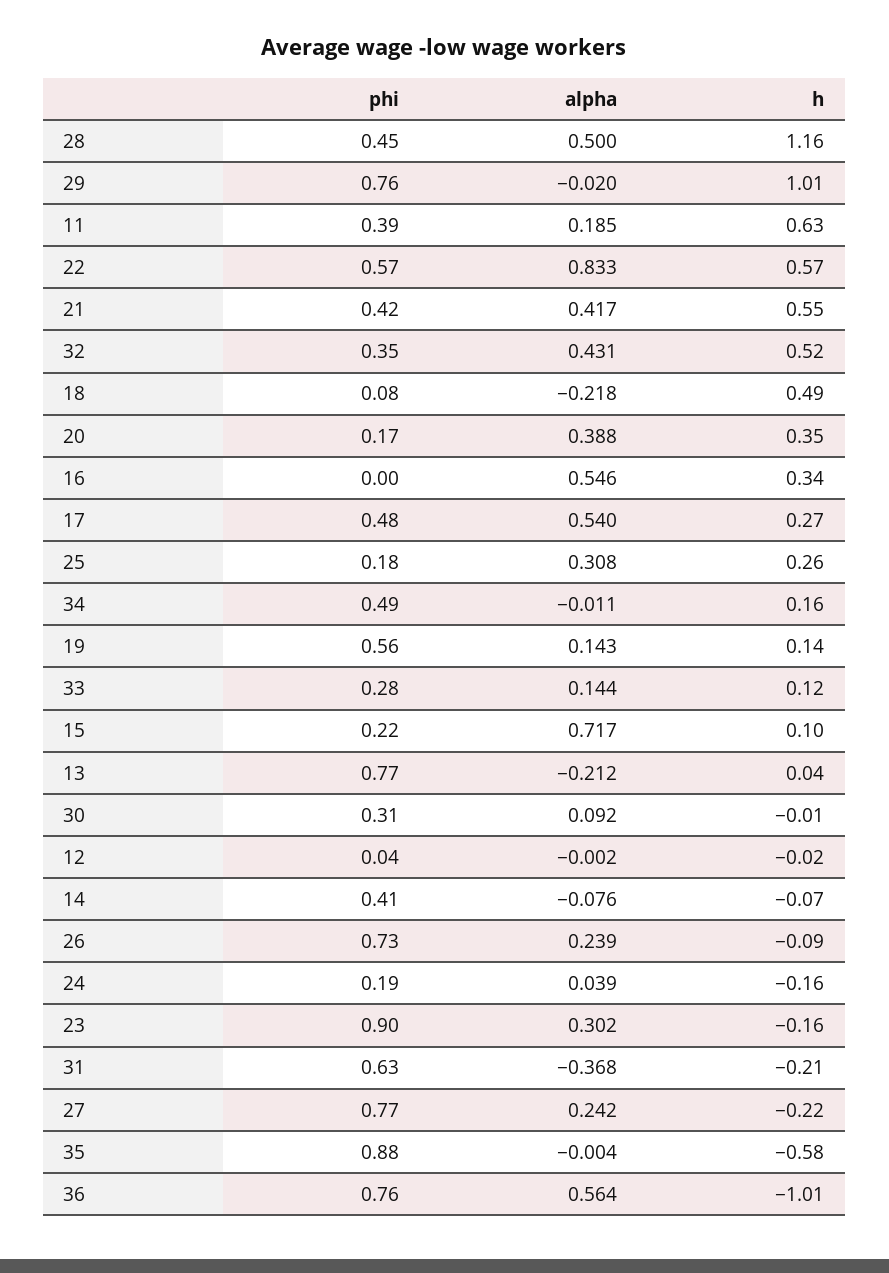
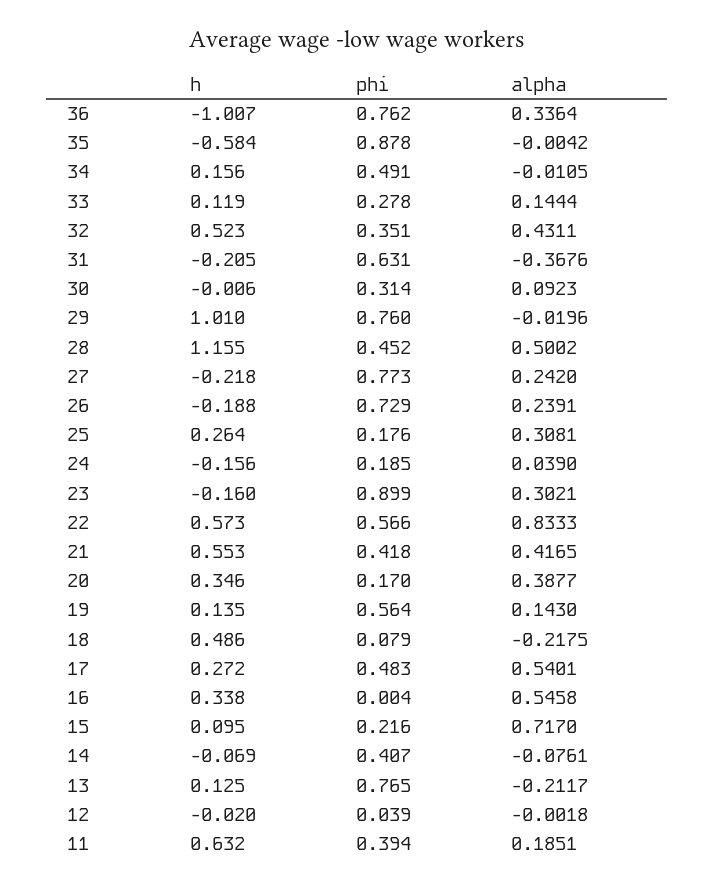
  {
    "phi": {
      "28": 0.452,
      "29": 0.76,
      "11": 0.394,
      "22": 0.566,
      "21": 0.418,
      "32": 0.351,
      "18": 0.079,
      "20": 0.17,
      "16": 0.004,
      "17": 0.483,
      "25": 0.176,
      "34": 0.491,
      "19": 0.564,
      "33": 0.278,
      "15": 0.216,
      "13": 0.765,
      "30": 0.314,
      "12": 0.039,
      "14": 0.407,
      "26": 0.729,
      "24": 0.185,
      "23": 0.899,
      "31": 0.631,
      "27": 0.773,
      "35": 0.878,
      "36": 0.762
    },
    "alpha": {
      "28": 0.5002,
      "29": -0.0196,
      "11": 0.1851,
      "22": 0.8333,
      "21": 0.4165,
      "32": 0.4311,
      "18": -0.2175,
      "20": 0.3877,
      "16": 0.5458,
      "17": 0.5401,
      "25": 0.3081,
      "34": -0.0105,
      "19": 0.143,
      "33": 0.1444,
      "15": 0.717,
      "13": -0.2117,
      "30": 0.0923,
      "12": -0.0018,
      "14": -0.0761,
      "26": 0.2391,
      "24": 0.039,
      "23": 0.3021,
      "31": -0.3676,
      "27": 0.242,
      "35": -0.0042,
-     "36": 0.564
+     "36": 0.3364
    },
    "h": {
      "28": 1.155,
      "29": 1.01,
      "11": 0.632,
      "22": 0.573,
      "21": 0.553,
      "32": 0.523,
      "18": 0.486,
      "20": 0.346,
      "16": 0.338,
      "17": 0.272,
      "25": 0.264,
      "34": 0.156,
      "19": 0.135,
      "33": 0.119,
      "15": 0.095,
-     "13": 0.04,
+     "13": 0.125,
      "30": -0.006,
      "12": -0.02,
      "14": -0.069,
-     "26": -0.09,
+     "26": -0.188,
      "24": -0.156,
      "23": -0.16,
      "31": -0.205,
      "27": -0.218,
      "35": -0.584,
      "36": -1.007
    }
  }

